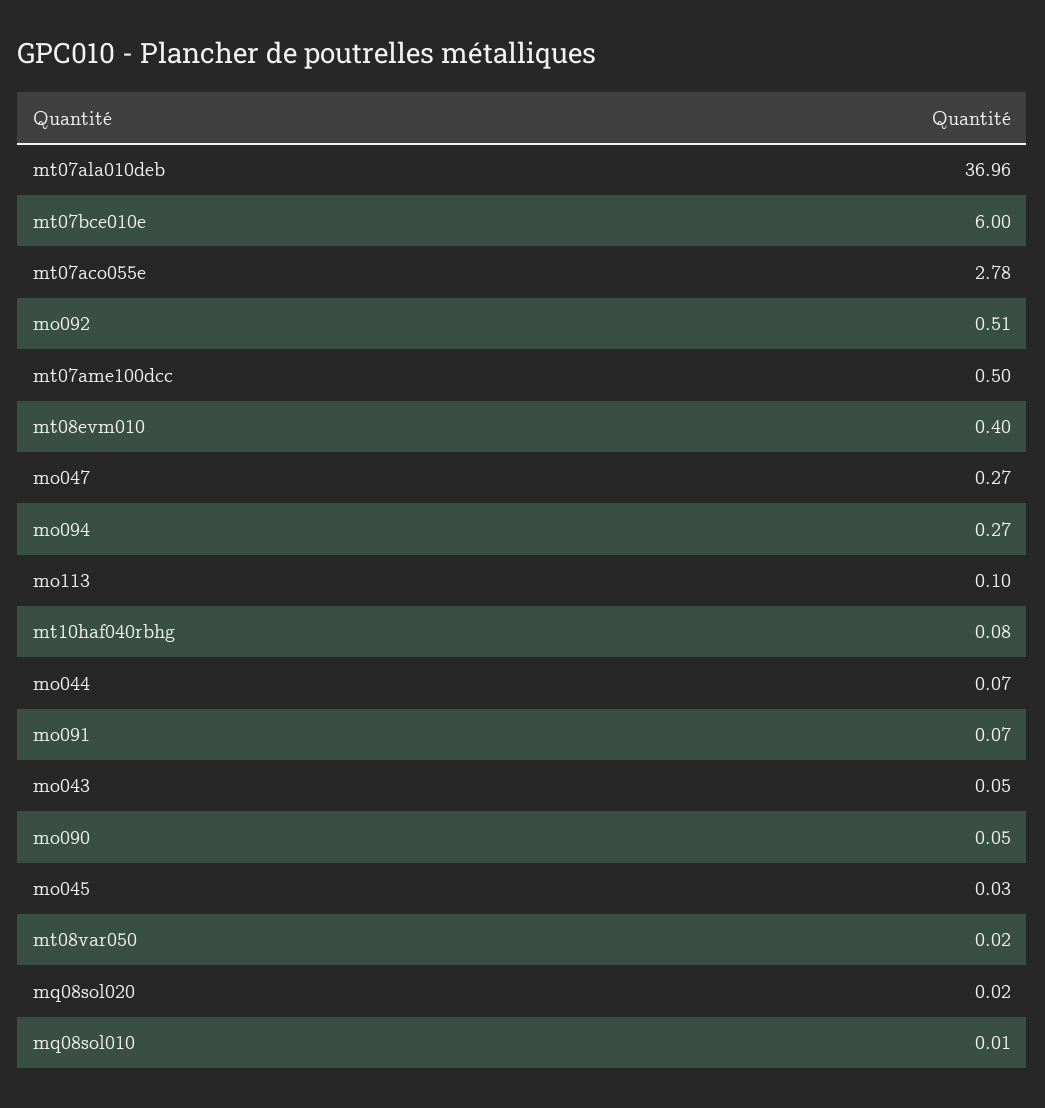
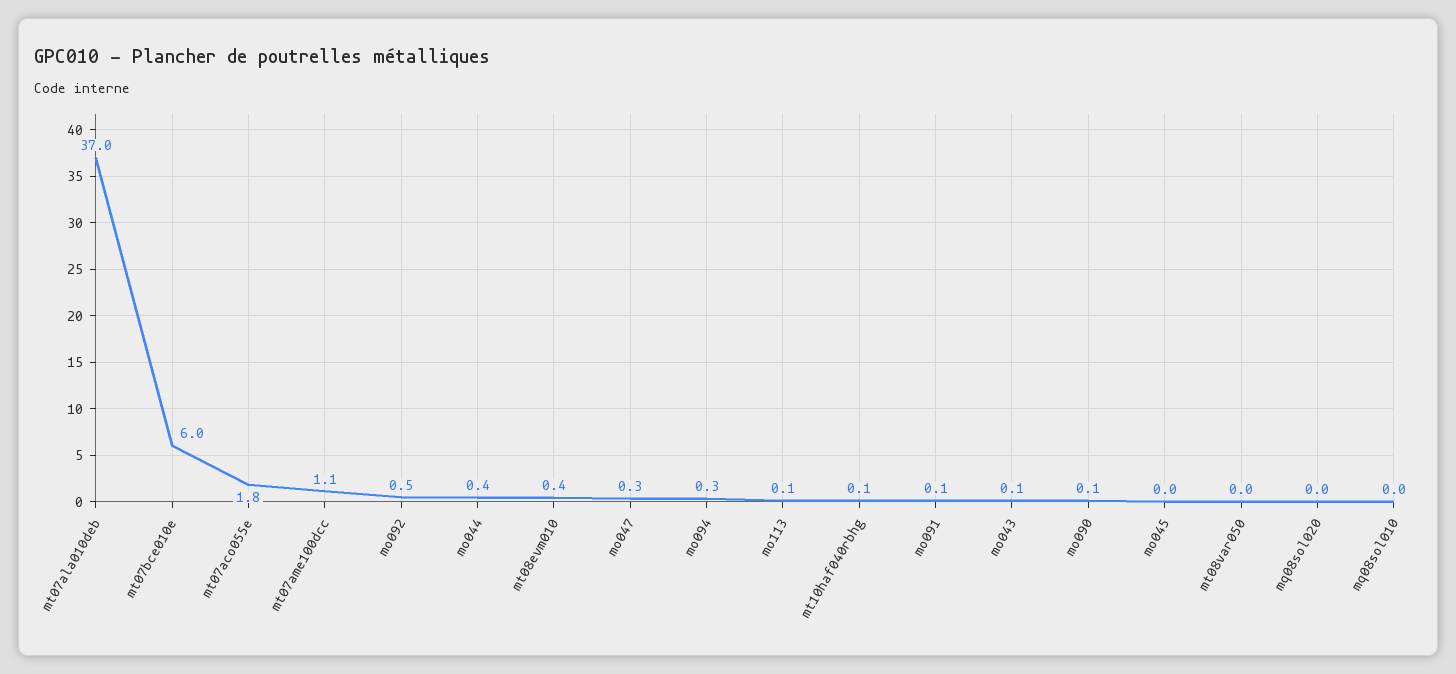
  {
    "mt07ala010deb": 36.96,
    "mt07bce010e": 6,
-   "mt07aco055e": 2.78,
+   "mt07aco055e": 1.8,
    "mo092": 0.51,
-   "mt07ame100dcc": 0.5,
+   "mt07ame100dcc": 1.1,
    "mt08evm010": 0.4,
    "mo047": 0.27,
    "mo094": 0.27,
    "mo113": 0.1,
    "mt10haf040rbhg": 0.08,
-   "mo044": 0.07,
+   "mo044": 0.4,
    "mo091": 0.07,
    "mo043": 0.05,
    "mo090": 0.05,
    "mo045": 0.03,
    "mt08var050": 0.02,
    "mq08sol020": 0.02,
    "mq08sol010": 0.01
  }

